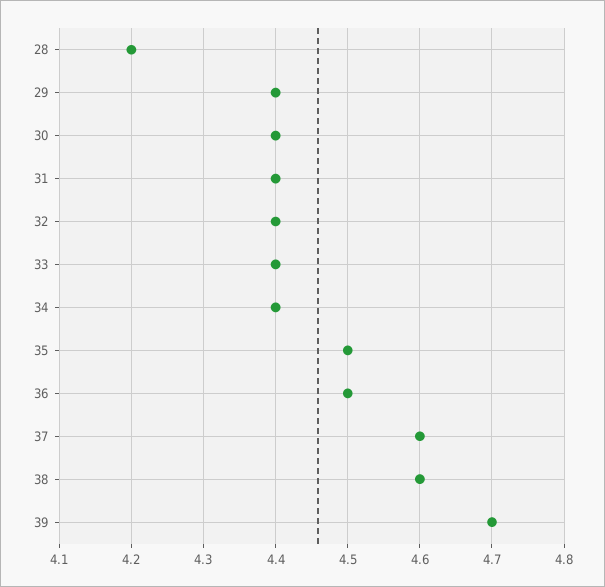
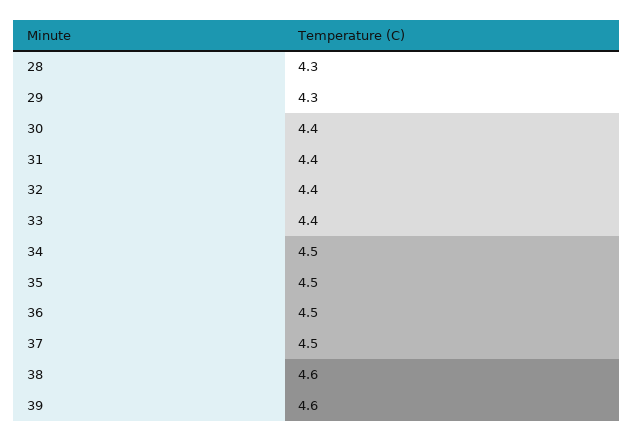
  {
-   "28": 4.2,
+   "28": 4.3,
-   "29": 4.4,
+   "29": 4.3,
    "30": 4.4,
    "31": 4.4,
    "32": 4.4,
    "33": 4.4,
-   "34": 4.4,
+   "34": 4.5,
    "35": 4.5,
    "36": 4.5,
-   "37": 4.6,
+   "37": 4.5,
    "38": 4.6,
-   "39": 4.7
+   "39": 4.6
  }

